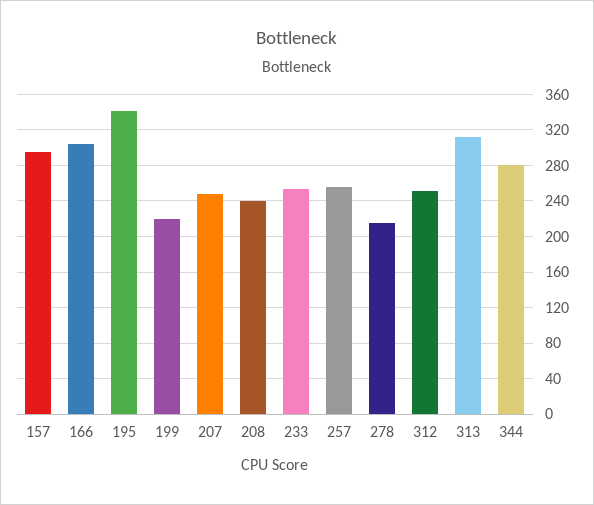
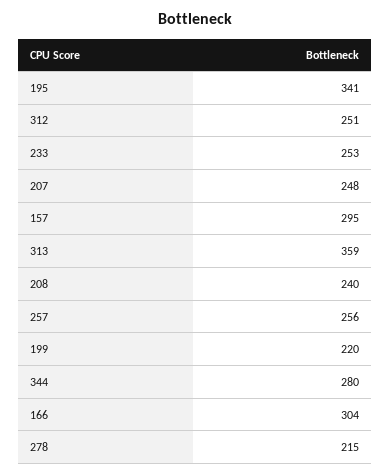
  {
    "157": 295,
    "166": 304,
    "195": 341,
    "199": 220,
    "207": 248,
    "208": 240,
    "233": 253,
    "257": 256,
    "278": 215,
    "312": 251,
-   "313": 310,
+   "313": 359,
    "344": 280
  }

